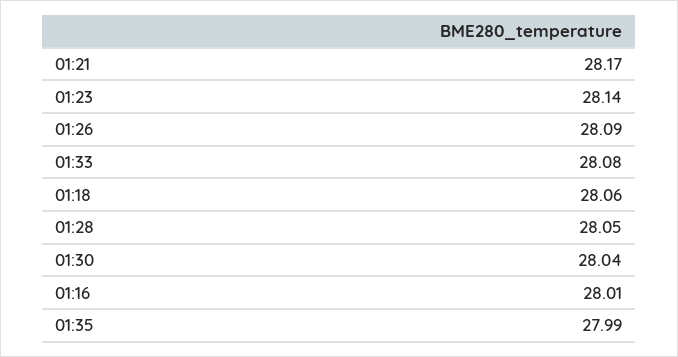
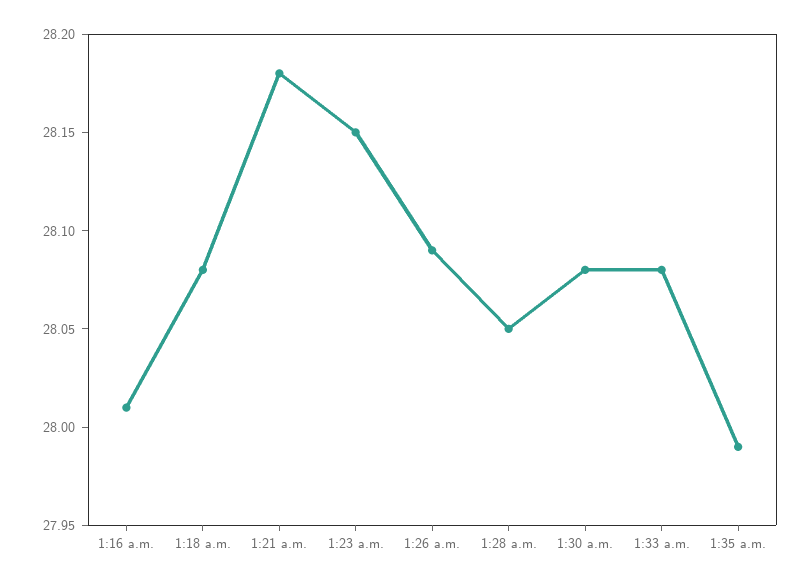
  {
-   "01:21": 28.17,
+   "01:21": 28.18,
-   "01:23": 28.14,
+   "01:23": 28.15,
    "01:26": 28.09,
    "01:33": 28.08,
-   "01:18": 28.06,
+   "01:18": 28.08,
    "01:28": 28.05,
-   "01:30": 28.04,
+   "01:30": 28.08,
    "01:16": 28.01,
    "01:35": 27.99
  }

